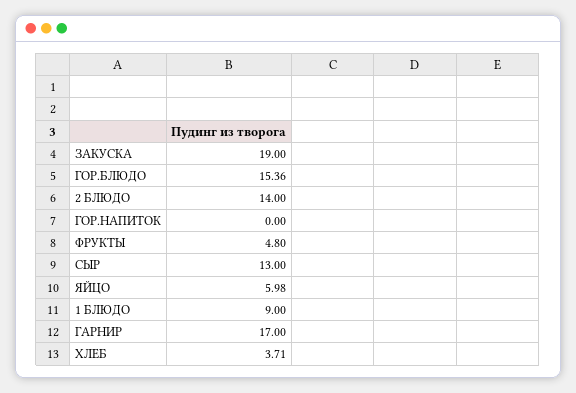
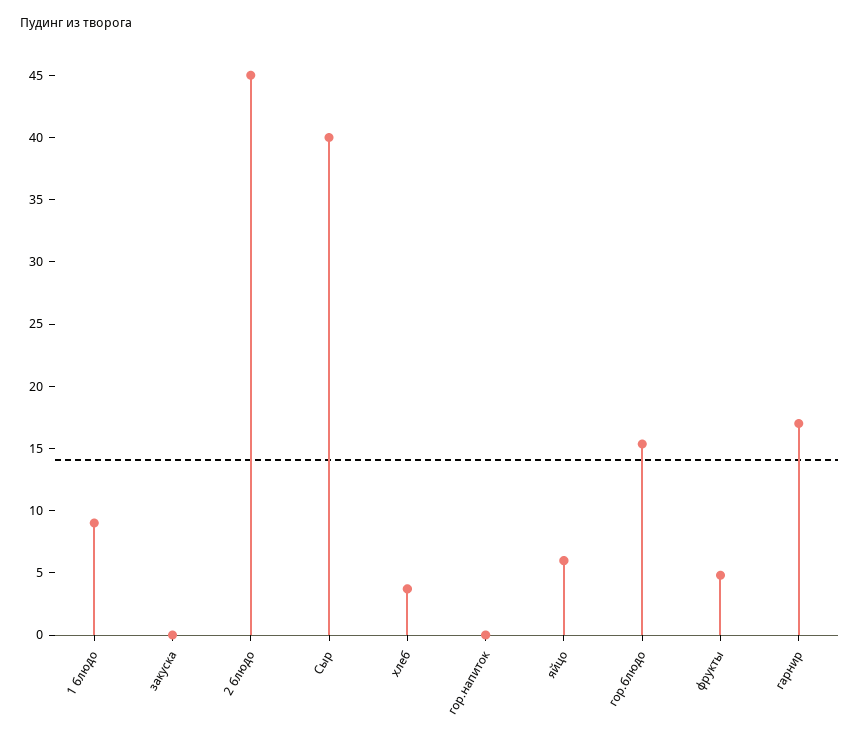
  {
-   "ЗАКУСКА": 19,
+   "ЗАКУСКА": 0,
    "ГОР.БЛЮДО": 15.36,
-   "2 БЛЮДО": 14,
+   "2 БЛЮДО": 45,
    "ГОР.НАПИТОК": 0,
    "ФРУКТЫ": 4.8,
-   "СЫР": 13,
+   "СЫР": 40,
    "ЯЙЦО": 5.98,
    "1 БЛЮДО": 9,
    "ГАРНИР": 17,
    "ХЛЕБ": 3.71
  }

